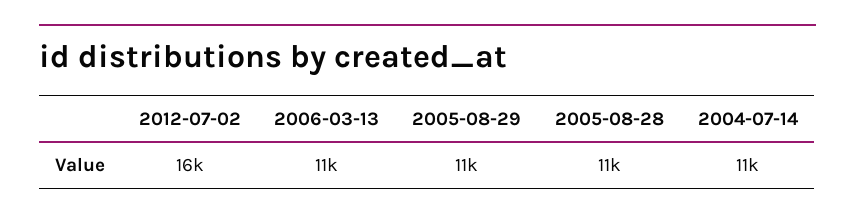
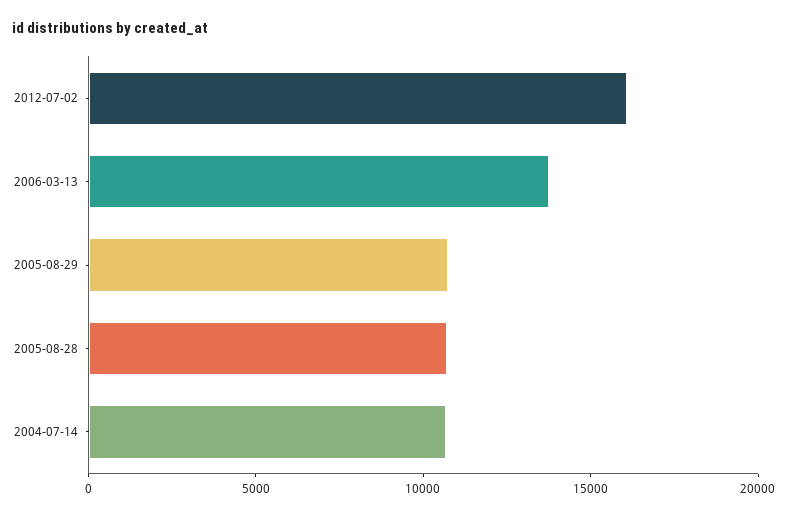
  {
    "2012-07-02": 16000,
-   "2006-03-13": 11000,
+   "2006-03-13": 14000,
    "2005-08-29": 11000,
    "2005-08-28": 11000,
    "2004-07-14": 11000
  }

